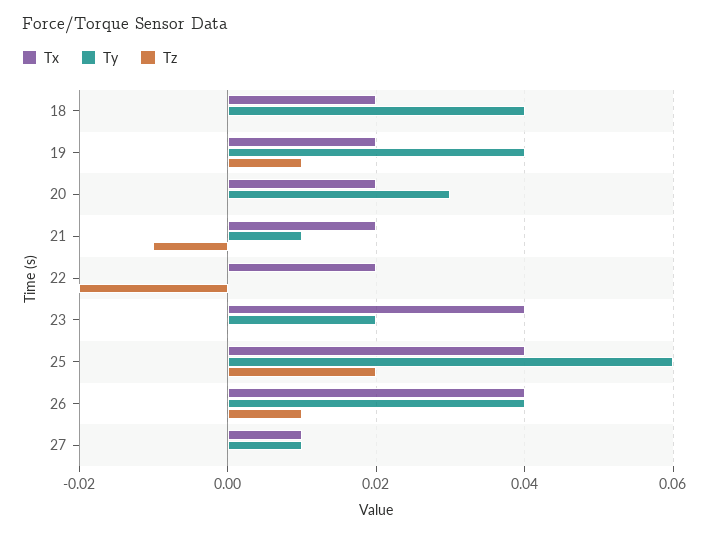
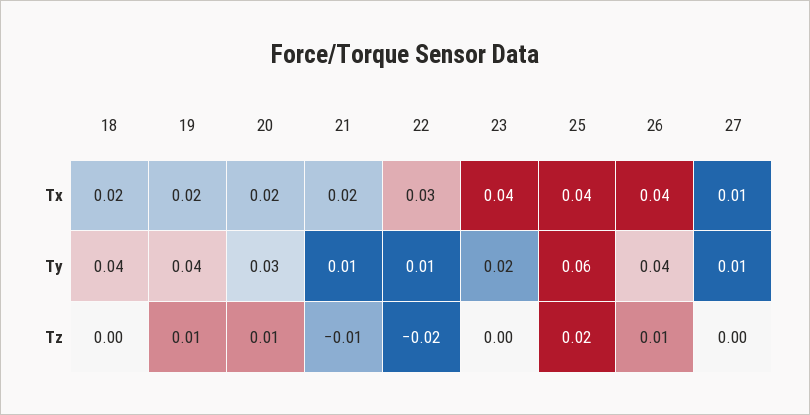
  {
    "Tx": {
      "18": 0.02,
      "19": 0.02,
      "20": 0.02,
      "21": 0.02,
-     "22": 0.02,
+     "22": 0.03,
      "23": 0.04,
      "25": 0.04,
      "26": 0.04,
      "27": 0.01
    },
    "Ty": {
      "18": 0.04,
      "19": 0.04,
      "20": 0.03,
      "21": 0.01,
-     "22": 0,
+     "22": 0.01,
      "23": 0.02,
      "25": 0.06,
      "26": 0.04,
      "27": 0.01
    },
    "Tz": {
      "18": 0,
      "19": 0.01,
-     "20": 0,
+     "20": 0.01,
      "21": -0.01,
      "22": -0.02,
      "23": 0,
      "25": 0.02,
      "26": 0.01,
      "27": 0
    }
  }

